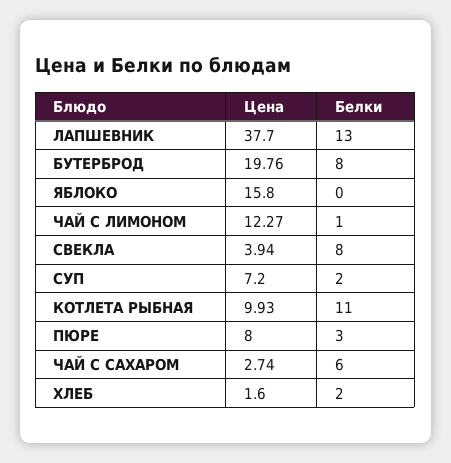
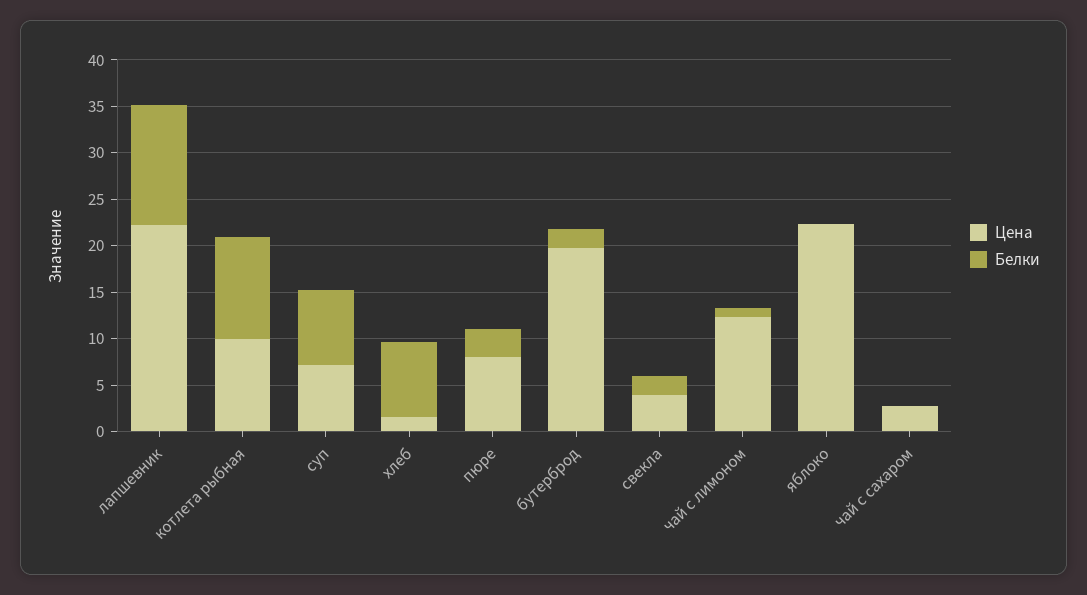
  {
    "Цена": {
-     "ЛАПШЕВНИК": 37.7,
+     "ЛАПШЕВНИК": 22,
      "БУТЕРБРОД": 19.76,
-     "ЯБЛОКО": 15.8,
+     "ЯБЛОКО": 22,
      "ЧАЙ С ЛИМОНОМ": 12.27,
      "СВЕКЛА": 3.94,
      "СУП": 7.2,
      "КОТЛЕТА РЫБНАЯ": 9.93,
      "ПЮРЕ": 8,
      "ЧАЙ С САХАРОМ": 2.74,
      "ХЛЕБ": 1.6
    },
    "Белки": {
      "ЛАПШЕВНИК": 13,
-     "БУТЕРБРОД": 8,
+     "БУТЕРБРОД": 2,
      "ЯБЛОКО": 0,
      "ЧАЙ С ЛИМОНОМ": 1,
-     "СВЕКЛА": 8,
+     "СВЕКЛА": 2,
-     "СУП": 2,
+     "СУП": 8,
      "КОТЛЕТА РЫБНАЯ": 11,
      "ПЮРЕ": 3,
-     "ЧАЙ С САХАРОМ": 6,
+     "ЧАЙ С САХАРОМ": 0,
-     "ХЛЕБ": 2
+     "ХЛЕБ": 8
    }
  }

